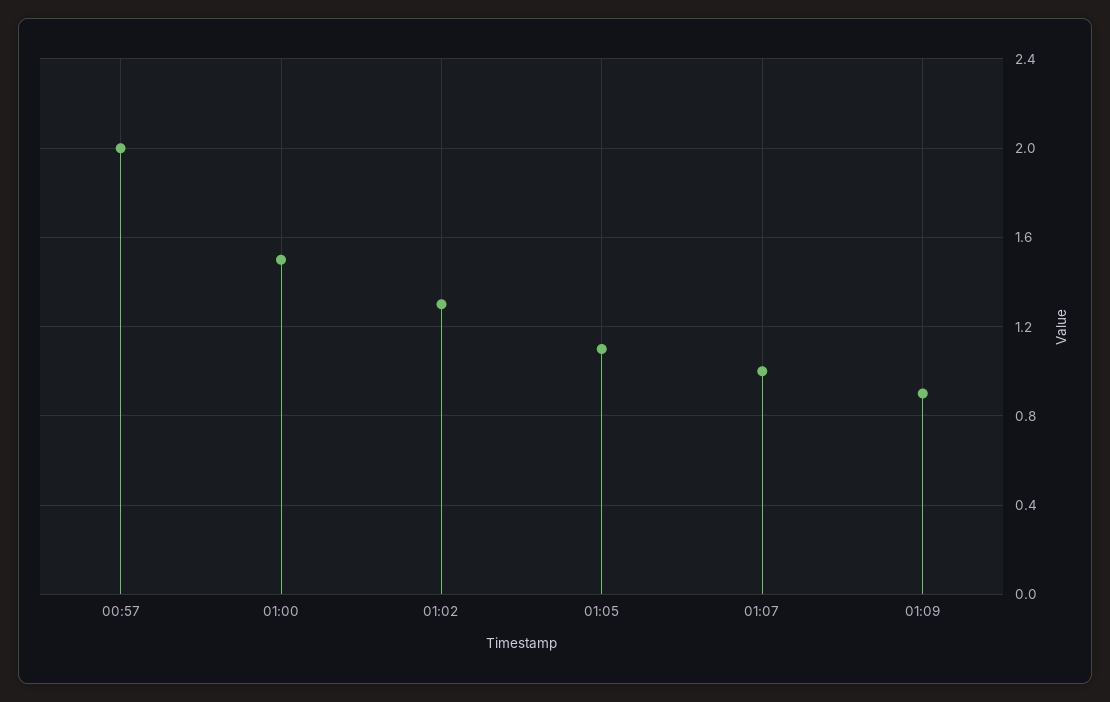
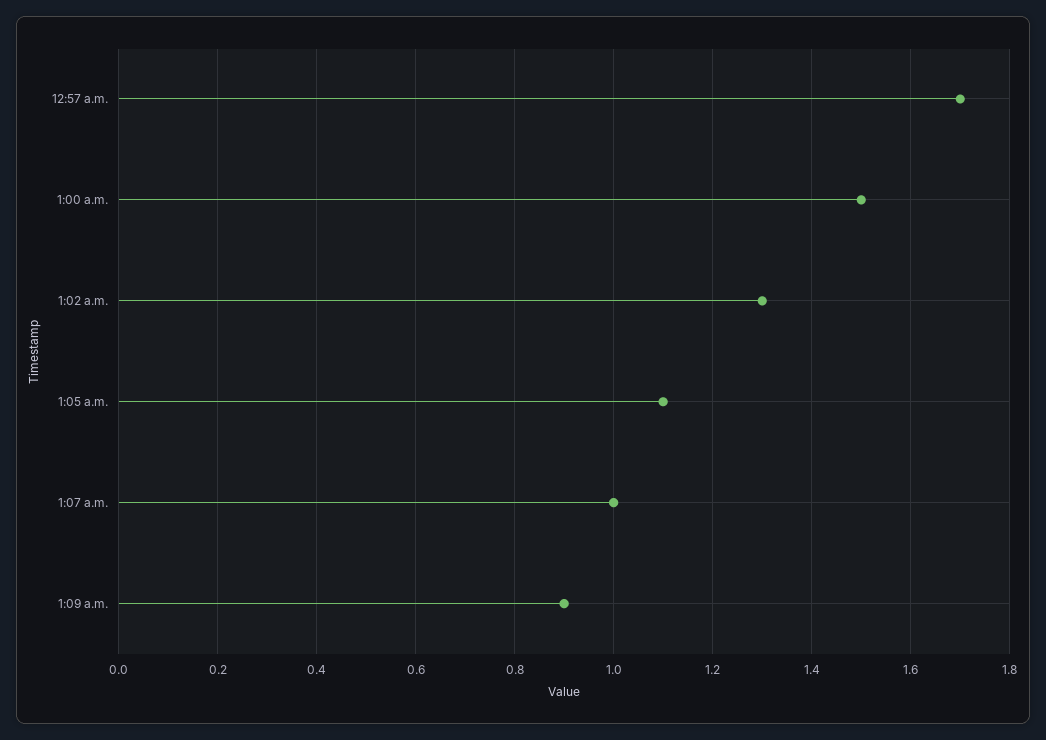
  {
-   "00:57": 2,
+   "00:57": 1.7,
    "01:00": 1.5,
    "01:02": 1.3,
    "01:05": 1.1,
    "01:07": 1,
    "01:09": 0.9
  }

